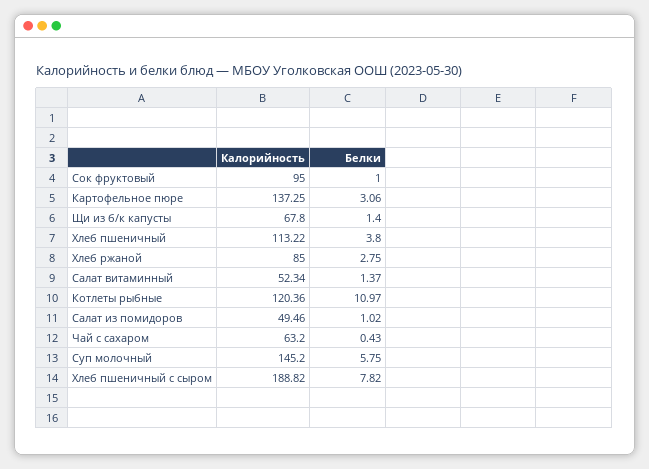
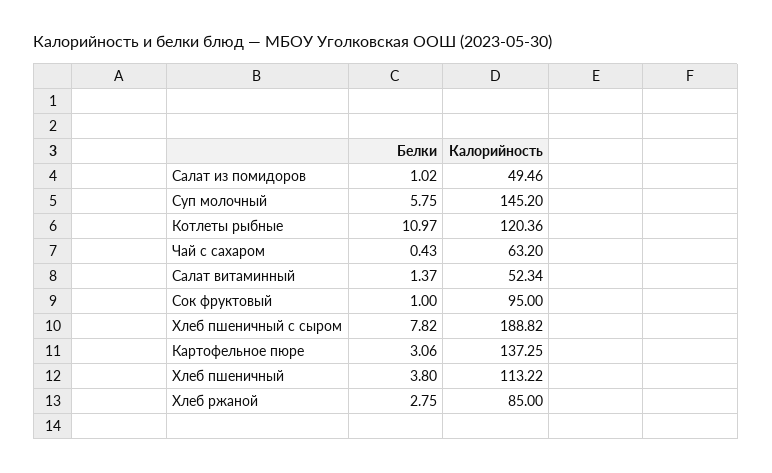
  {
    "Калорийность": {
      "Сок фруктовый": 95,
      "Картофельное пюре": 137.25,
-     "Щи из б/к капусты": 67.8,
      "Хлеб пшеничный": 113.22,
      "Хлеб ржаной": 85,
      "Салат витаминный": 52.34,
      "Котлеты рыбные": 120.36,
      "Салат из помидоров": 49.46,
      "Чай с сахаром": 63.2,
      "Суп молочный": 145.2,
      "Хлеб пшеничный с сыром": 188.82
    },
    "Белки": {
      "Сок фруктовый": 1,
      "Картофельное пюре": 3.06,
-     "Щи из б/к капусты": 1.4,
      "Хлеб пшеничный": 3.8,
      "Хлеб ржаной": 2.75,
      "Салат витаминный": 1.37,
      "Котлеты рыбные": 10.97,
      "Салат из помидоров": 1.02,
      "Чай с сахаром": 0.43,
      "Суп молочный": 5.75,
      "Хлеб пшеничный с сыром": 7.82
    }
  }

